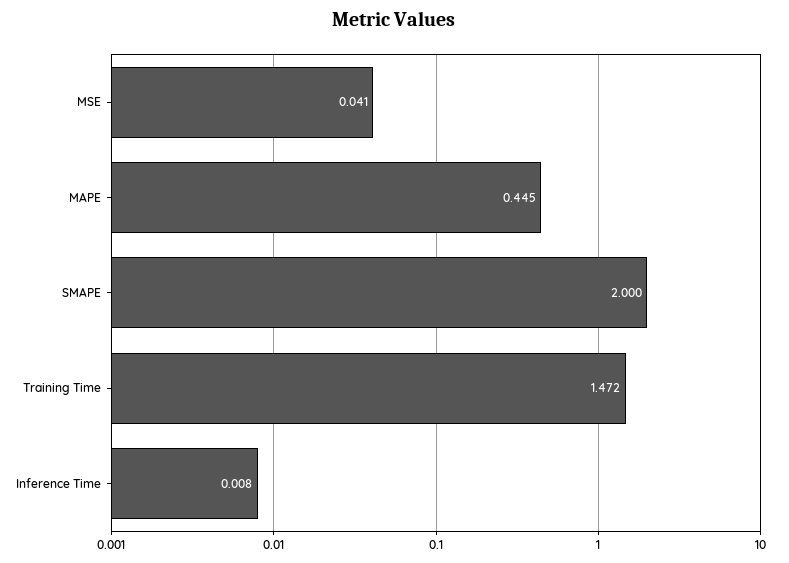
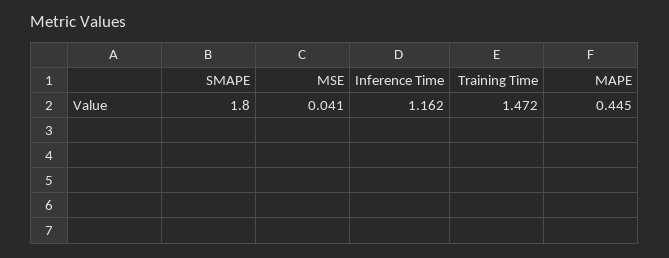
  {
    "MSE": 0.041,
    "MAPE": 0.445,
-   "SMAPE": 2,
+   "SMAPE": 1.8,
    "Training Time": 1.472,
-   "Inference Time": 0.008
+   "Inference Time": 1.162
  }

